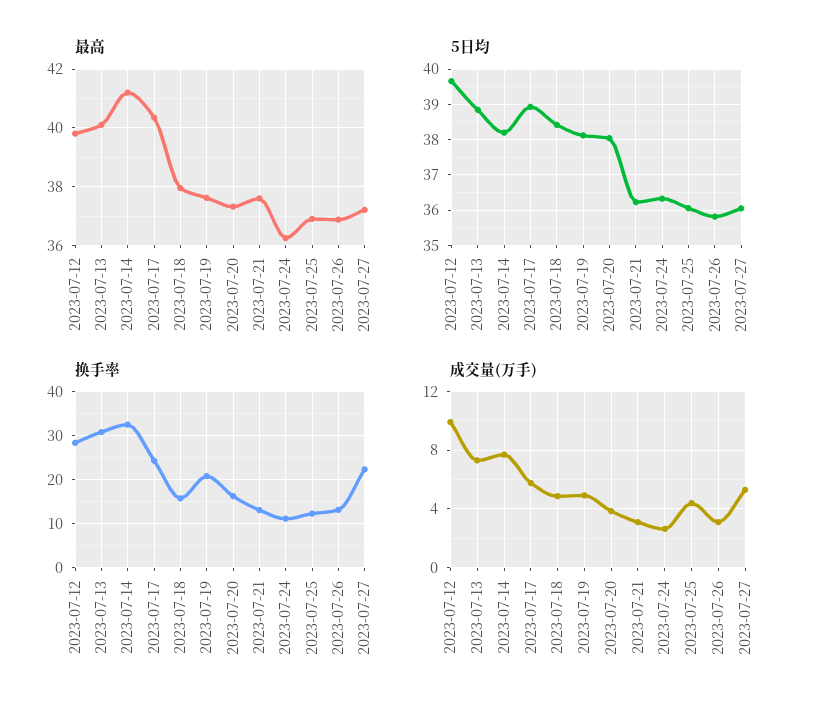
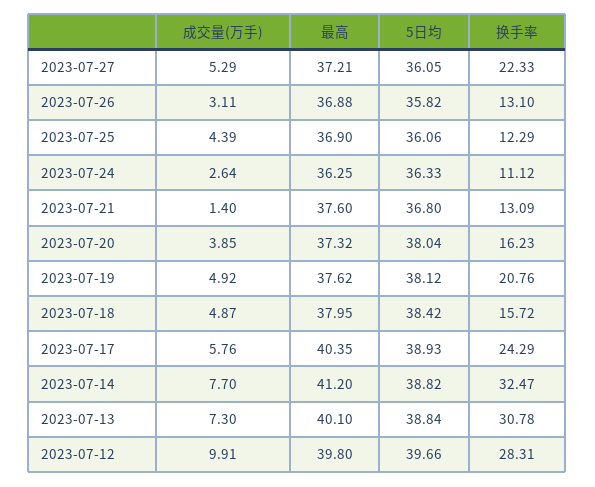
  {
    "最高": {
      "2023-07-12": 39.8,
      "2023-07-13": 40.1,
      "2023-07-14": 41.2,
      "2023-07-17": 40.35,
      "2023-07-18": 37.95,
      "2023-07-19": 37.62,
      "2023-07-20": 37.32,
      "2023-07-21": 37.6,
      "2023-07-24": 36.25,
      "2023-07-25": 36.9,
      "2023-07-26": 36.88,
      "2023-07-27": 37.21
    },
    "5日均": {
      "2023-07-12": 39.66,
      "2023-07-13": 38.84,
-     "2023-07-14": 38.2,
+     "2023-07-14": 38.82,
      "2023-07-17": 38.93,
      "2023-07-18": 38.42,
      "2023-07-19": 38.12,
      "2023-07-20": 38.04,
-     "2023-07-21": 36.2,
+     "2023-07-21": 36.8,
      "2023-07-24": 36.33,
      "2023-07-25": 36.06,
      "2023-07-26": 35.82,
      "2023-07-27": 36.05
    },
    "换手率": {
      "2023-07-12": 28.31,
      "2023-07-13": 30.78,
      "2023-07-14": 32.47,
      "2023-07-17": 24.29,
      "2023-07-18": 15.72,
      "2023-07-19": 20.76,
      "2023-07-20": 16.23,
      "2023-07-21": 13.09,
      "2023-07-24": 11.12,
      "2023-07-25": 12.29,
      "2023-07-26": 13.1,
      "2023-07-27": 22.33
    },
    "成交量(万手)": {
      "2023-07-12": 9.91,
      "2023-07-13": 7.3,
      "2023-07-14": 7.7,
      "2023-07-17": 5.76,
      "2023-07-18": 4.87,
      "2023-07-19": 4.92,
      "2023-07-20": 3.85,
-     "2023-07-21": 3,
+     "2023-07-21": 1.4,
      "2023-07-24": 2.64,
      "2023-07-25": 4.39,
      "2023-07-26": 3.11,
      "2023-07-27": 5.29
    }
  }

